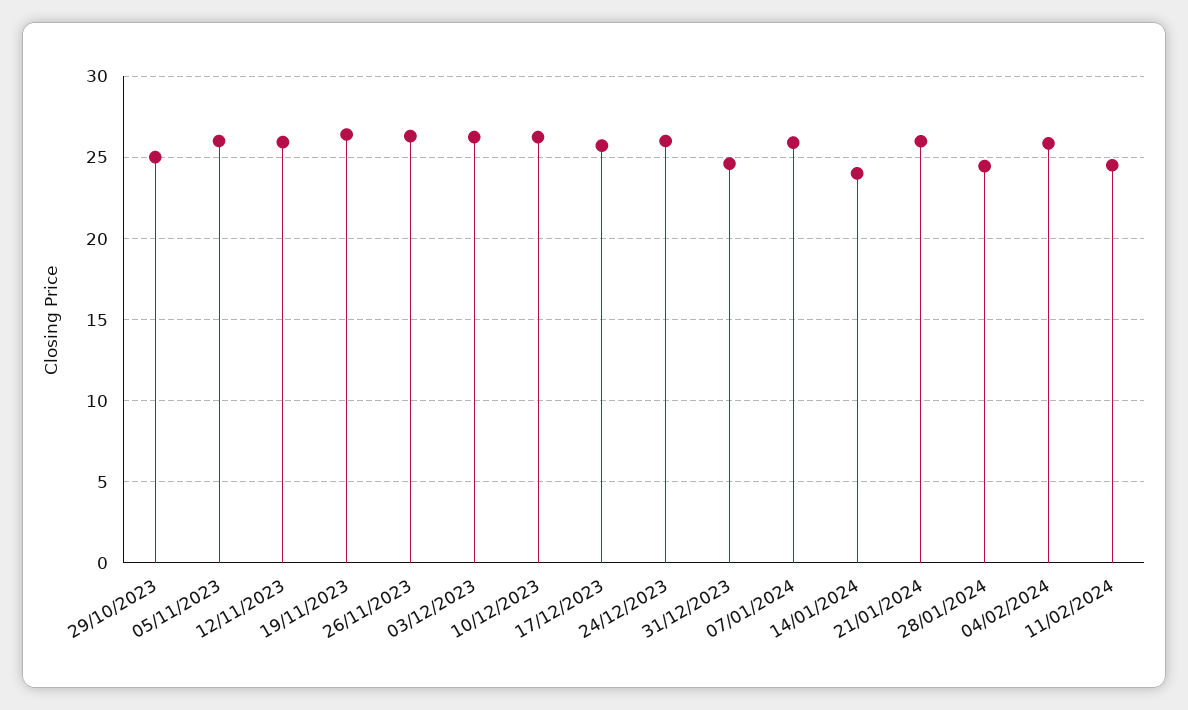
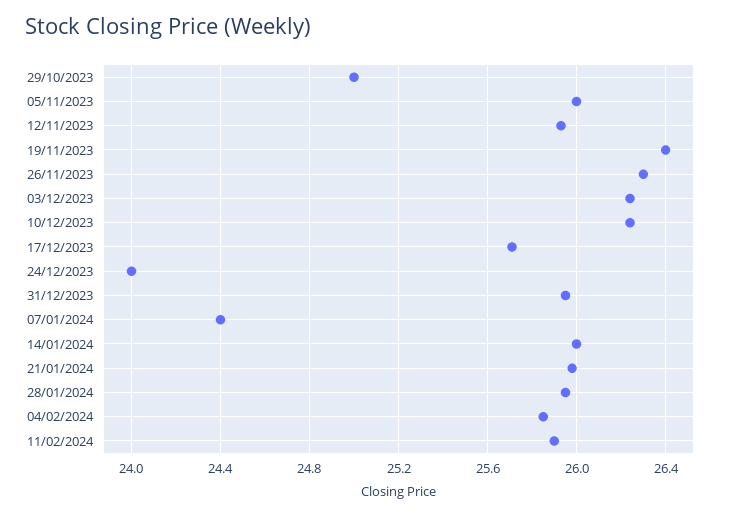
  {
    "29/10/2023": 25,
    "05/11/2023": 26,
    "12/11/2023": 25.95,
    "19/11/2023": 26.4,
    "26/11/2023": 26.3,
    "03/12/2023": 26.25,
    "10/12/2023": 26.25,
    "17/12/2023": 25.7,
-   "24/12/2023": 26,
+   "24/12/2023": 24,
-   "31/12/2023": 24.5,
+   "31/12/2023": 25.95,
-   "07/01/2024": 26,
+   "07/01/2024": 24.4,
-   "14/01/2024": 24,
+   "14/01/2024": 26,
    "21/01/2024": 26,
-   "28/01/2024": 24.5,
+   "28/01/2024": 25.95,
    "04/02/2024": 25.85,
-   "11/02/2024": 24.5
+   "11/02/2024": 25.9
  }

